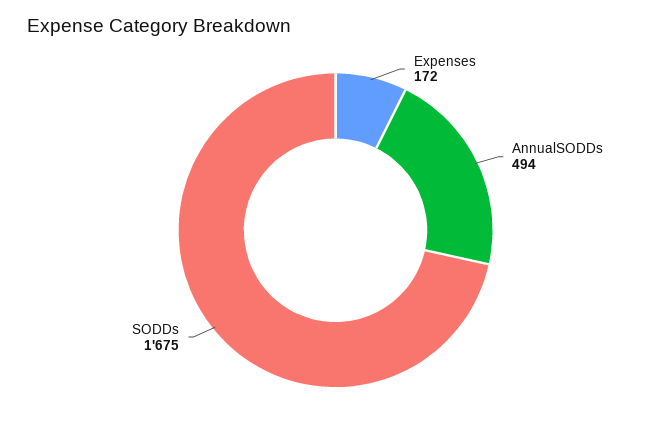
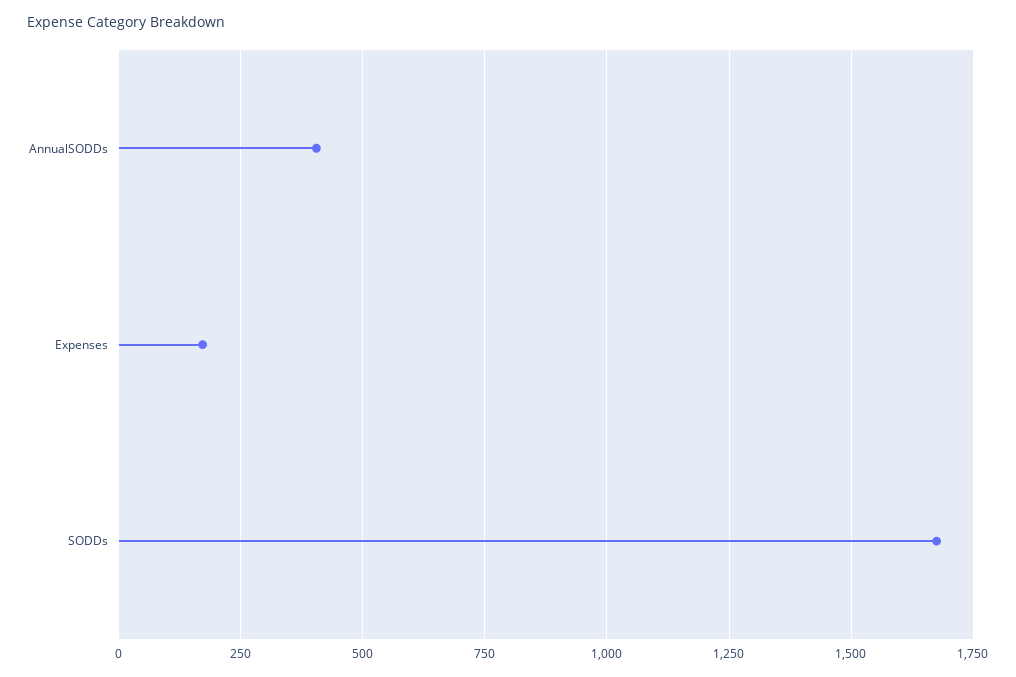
  {
    "Expenses": 172,
-   "AnnualSODDs": 494,
+   "AnnualSODDs": 400,
    "SODDs": 1675
  }

